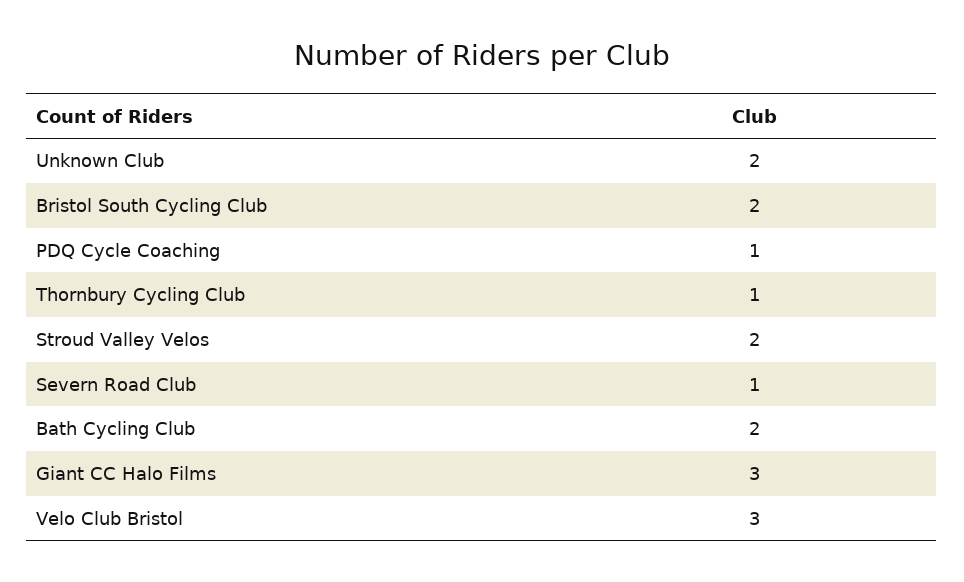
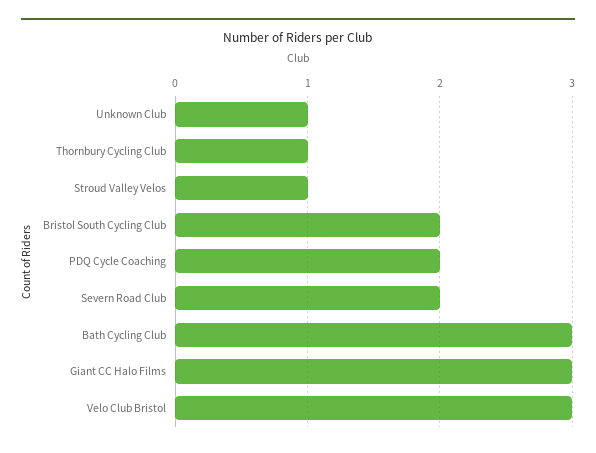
  {
-   "Unknown Club": 2,
+   "Unknown Club": 1,
    "Bristol South Cycling Club": 2,
-   "PDQ Cycle Coaching": 1,
+   "PDQ Cycle Coaching": 2,
    "Thornbury Cycling Club": 1,
-   "Stroud Valley Velos": 2,
+   "Stroud Valley Velos": 1,
-   "Severn Road Club": 1,
+   "Severn Road Club": 2,
-   "Bath Cycling Club": 2,
+   "Bath Cycling Club": 3,
    "Giant CC Halo Films": 3,
    "Velo Club Bristol": 3
  }

